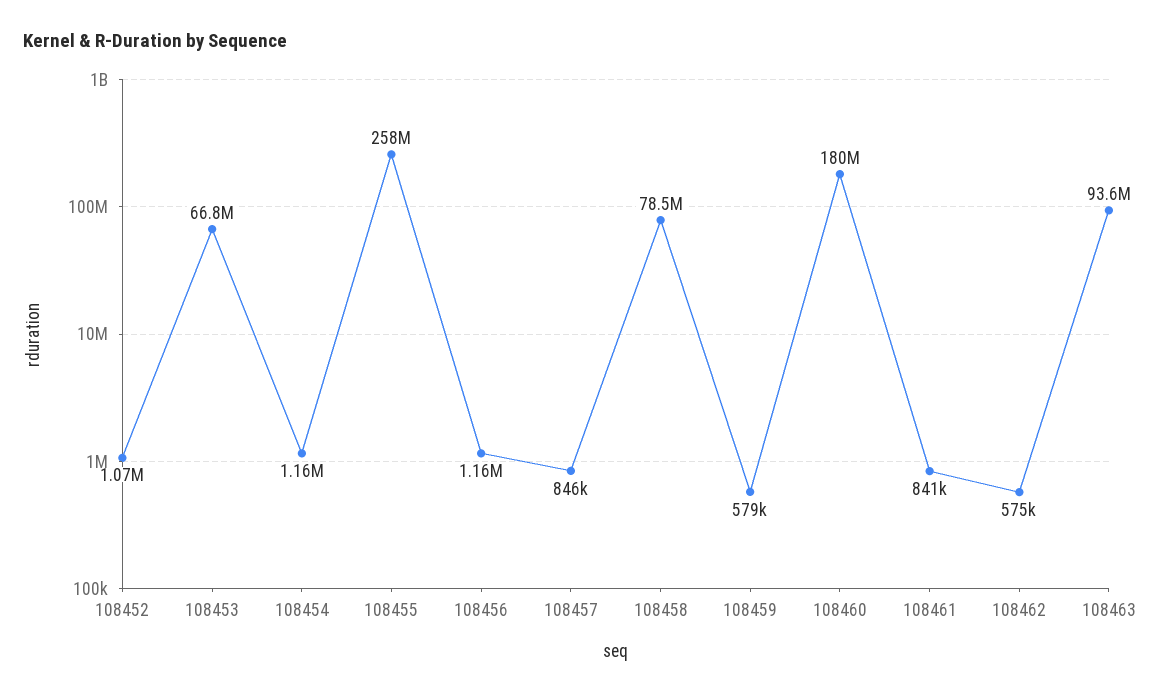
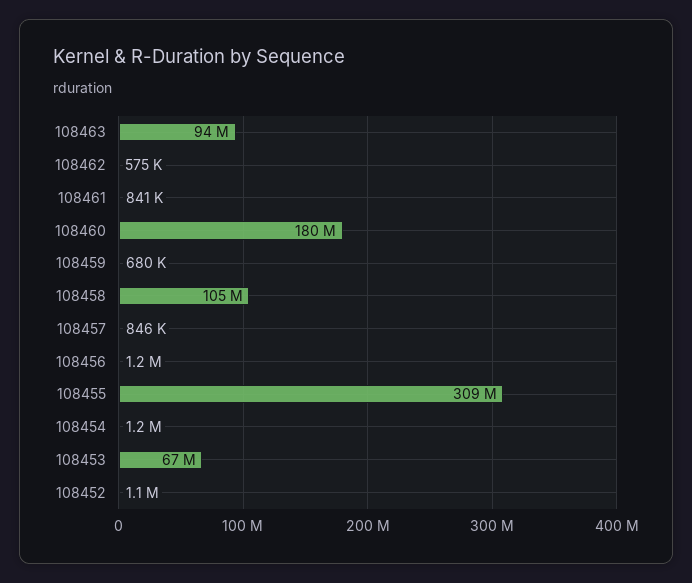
  {
    "108452": 1070000,
    "108453": 66800000,
    "108454": 1160000,
-   "108455": 258000000,
+   "108455": 309000000,
    "108456": 1160000,
    "108457": 846000,
-   "108458": 78500000,
+   "108458": 105000000,
-   "108459": 579000,
+   "108459": 680000,
    "108460": 180000000,
    "108461": 841000,
    "108462": 575000,
    "108463": 93600000
  }

